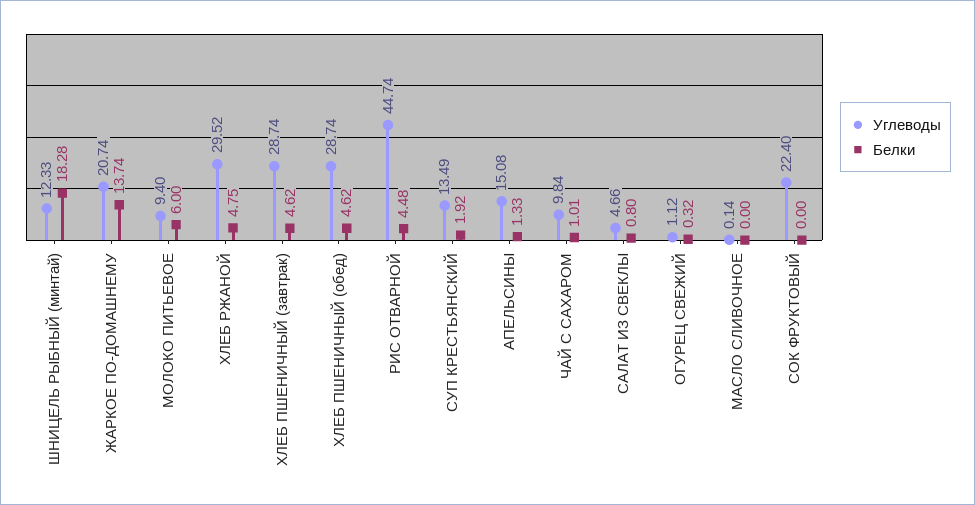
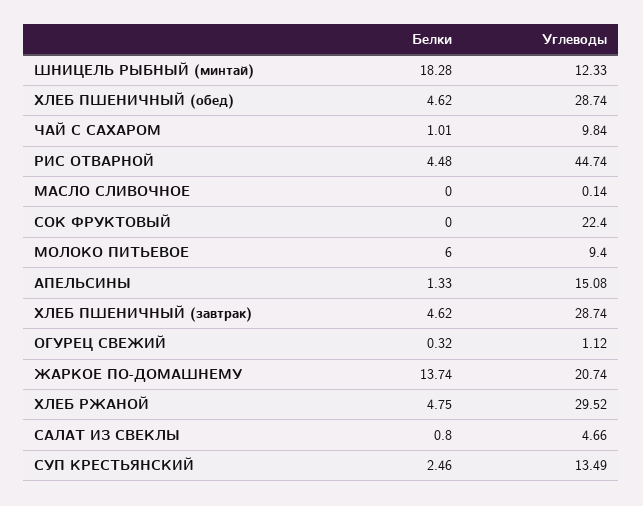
  {
    "Углеводы": {
      "ШНИЦЕЛЬ РЫБНЫЙ (минтай)": 12.33,
      "ЖАРКОЕ ПО-ДОМАШНЕМУ": 20.74,
      "МОЛОКО ПИТЬЕВОЕ": 9.4,
      "ХЛЕБ РЖАНОЙ": 29.52,
      "ХЛЕБ ПШЕНИЧНЫЙ (завтрак)": 28.74,
      "ХЛЕБ ПШЕНИЧНЫЙ (обед)": 28.74,
      "РИС ОТВАРНОЙ": 44.74,
      "СУП КРЕСТЬЯНСКИЙ": 13.49,
      "АПЕЛЬСИНЫ": 15.08,
      "ЧАЙ С САХАРОМ": 9.84,
      "САЛАТ ИЗ СВЕКЛЫ": 4.66,
      "ОГУРЕЦ СВЕЖИЙ": 1.12,
      "МАСЛО СЛИВОЧНОЕ": 0.14,
      "СОК ФРУКТОВЫЙ": 22.4
    },
    "Белки": {
      "ШНИЦЕЛЬ РЫБНЫЙ (минтай)": 18.28,
      "ЖАРКОЕ ПО-ДОМАШНЕМУ": 13.74,
      "МОЛОКО ПИТЬЕВОЕ": 6,
      "ХЛЕБ РЖАНОЙ": 4.75,
      "ХЛЕБ ПШЕНИЧНЫЙ (завтрак)": 4.62,
      "ХЛЕБ ПШЕНИЧНЫЙ (обед)": 4.62,
      "РИС ОТВАРНОЙ": 4.48,
-     "СУП КРЕСТЬЯНСКИЙ": 1.92,
+     "СУП КРЕСТЬЯНСКИЙ": 2.46,
      "АПЕЛЬСИНЫ": 1.33,
      "ЧАЙ С САХАРОМ": 1.01,
      "САЛАТ ИЗ СВЕКЛЫ": 0.8,
      "ОГУРЕЦ СВЕЖИЙ": 0.32,
      "МАСЛО СЛИВОЧНОЕ": 0,
      "СОК ФРУКТОВЫЙ": 0
    }
  }

